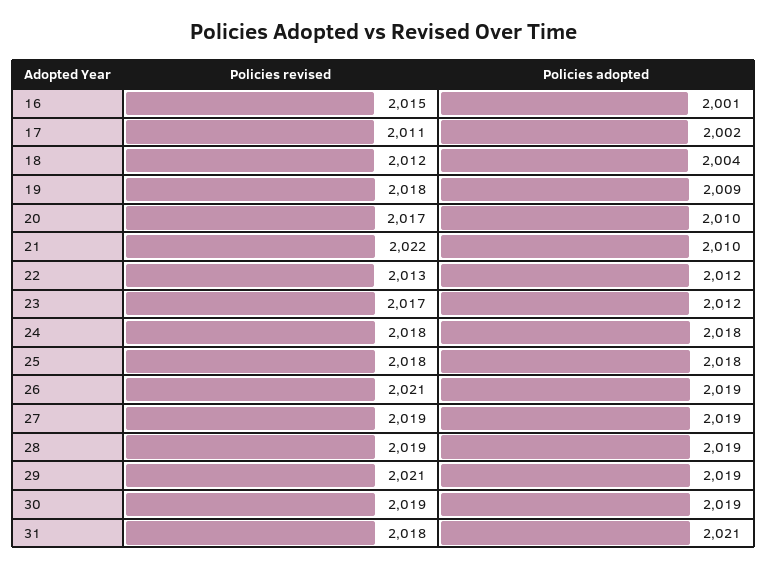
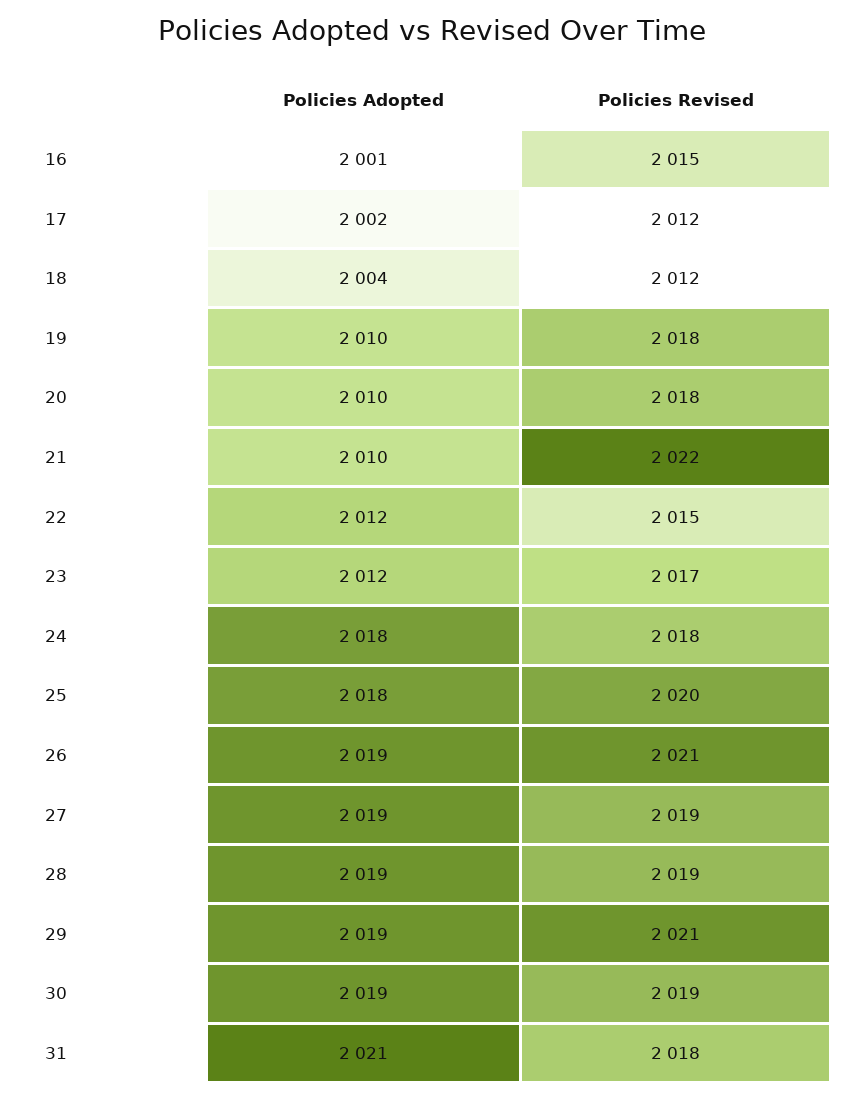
  {
    "Policies revised": {
      "16": 2015,
-     "17": 2011,
+     "17": 2012,
      "18": 2012,
      "19": 2018,
-     "20": 2017,
+     "20": 2018,
      "21": 2022,
-     "22": 2013,
+     "22": 2015,
      "23": 2017,
      "24": 2018,
-     "25": 2018,
+     "25": 2020,
      "26": 2021,
      "27": 2019,
      "28": 2019,
      "29": 2021,
      "30": 2019,
      "31": 2018
    },
    "Policies adopted": {
      "16": 2001,
      "17": 2002,
      "18": 2004,
-     "19": 2009,
+     "19": 2010,
      "20": 2010,
      "21": 2010,
      "22": 2012,
      "23": 2012,
      "24": 2018,
      "25": 2018,
      "26": 2019,
      "27": 2019,
      "28": 2019,
      "29": 2019,
      "30": 2019,
      "31": 2021
    }
  }

